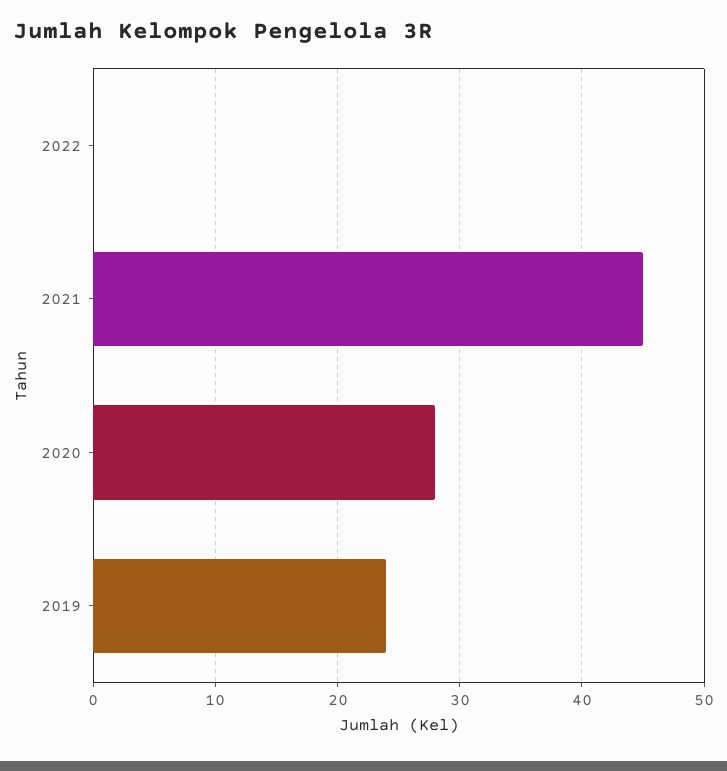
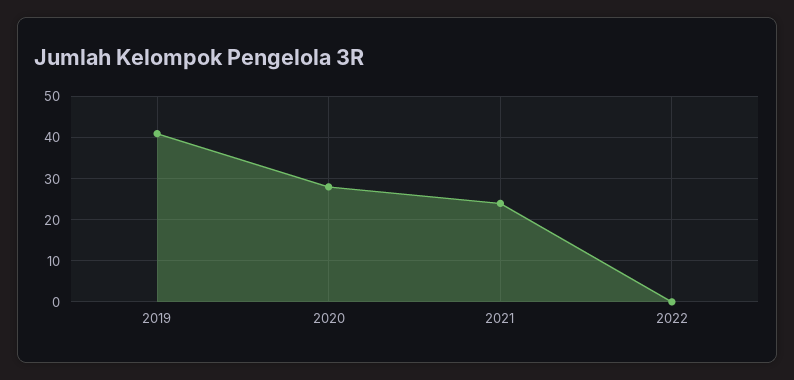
  {
    "2022": 0,
-   "2021": 45,
+   "2021": 25,
    "2020": 28,
-   "2019": 24
+   "2019": 40
  }

